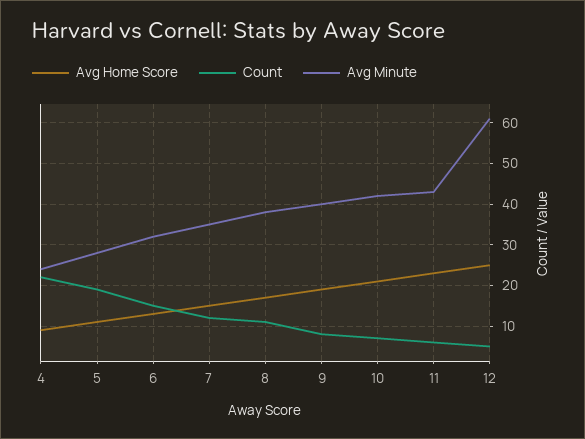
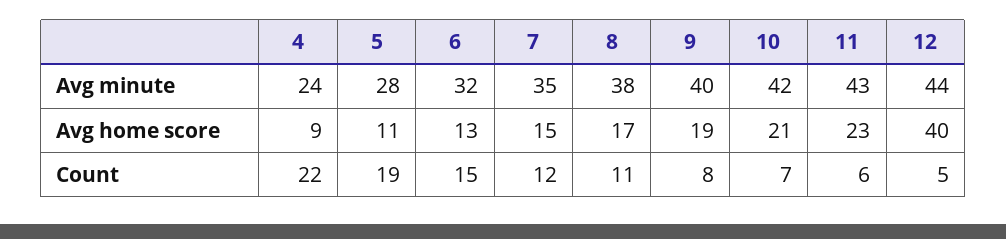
  {
    "Avg Home Score": {
      "4": 9,
      "5": 11,
      "6": 13,
      "7": 15,
      "8": 17,
      "9": 19,
      "10": 21,
      "11": 23,
-     "12": 25
+     "12": 40
    },
    "Count": {
      "4": 22,
      "5": 19,
      "6": 15,
      "7": 12,
      "8": 11,
      "9": 8,
      "10": 7,
      "11": 6,
      "12": 5
    },
    "Avg Minute": {
      "4": 24,
      "5": 28,
      "6": 32,
      "7": 35,
      "8": 38,
      "9": 40,
      "10": 42,
      "11": 43,
-     "12": 60
+     "12": 44
    }
  }

